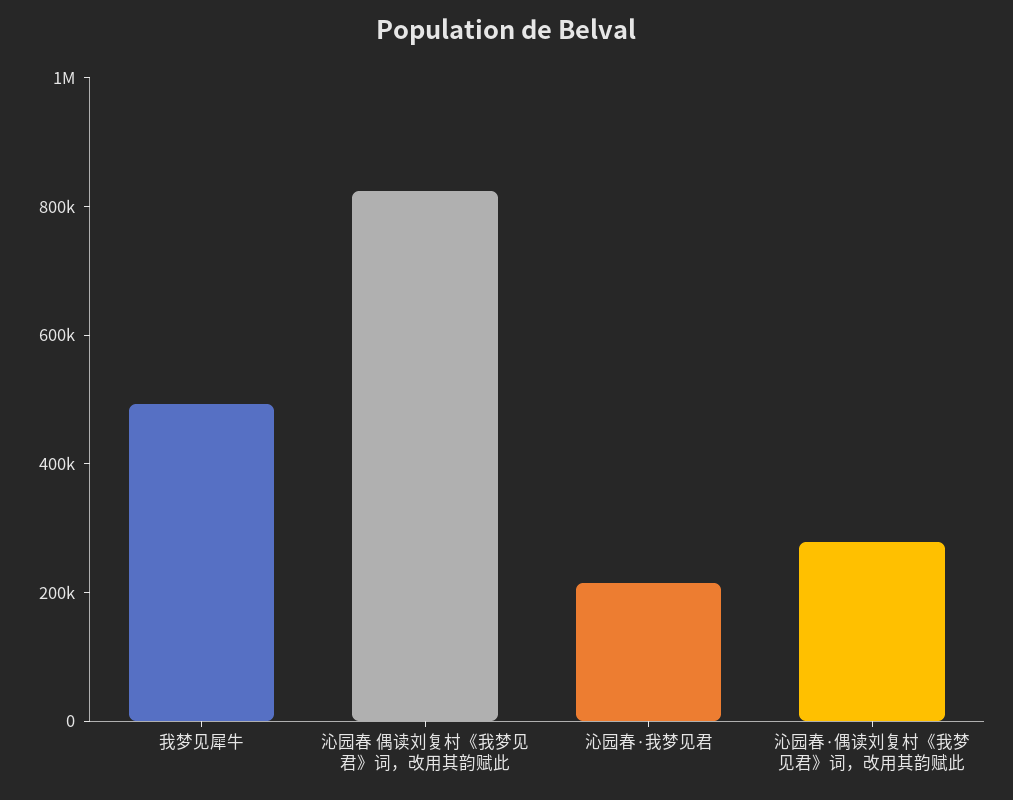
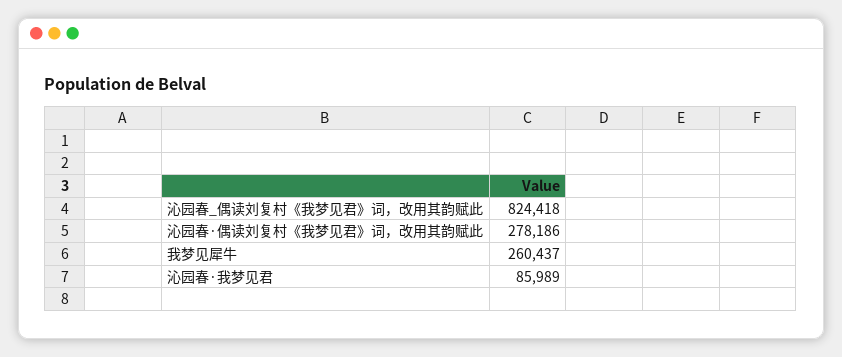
  {
-   "我梦见犀牛": 500000,
+   "我梦见犀牛": 260437,
    "沁园春 偶读刘复村《我梦见君》词，改用其韵赋此": 824418,
-   "沁园春·我梦见君": 200000,
+   "沁园春·我梦见君": 85989,
    "沁园春·偶读刘复村《我梦见君》词，改用其韵赋此": 278186
  }

